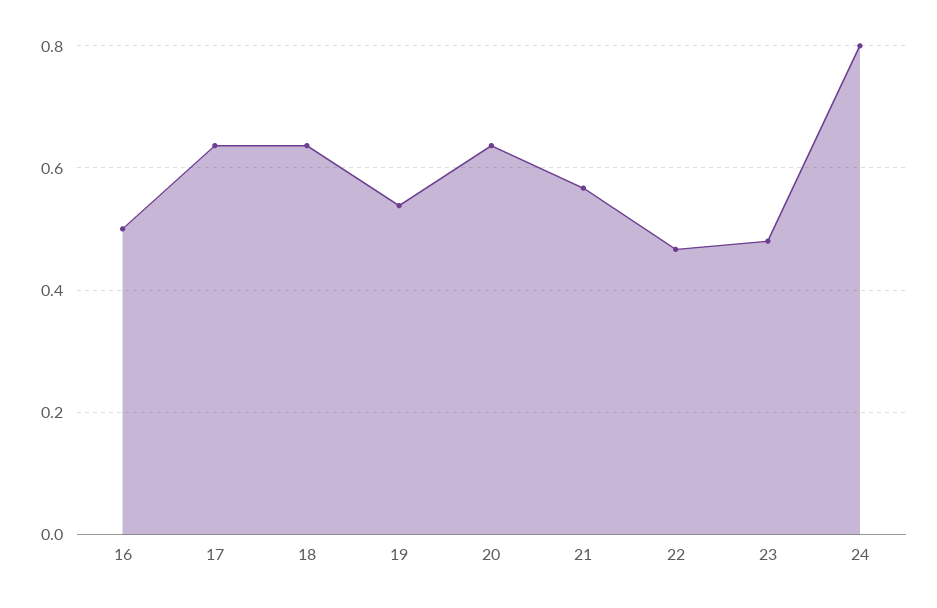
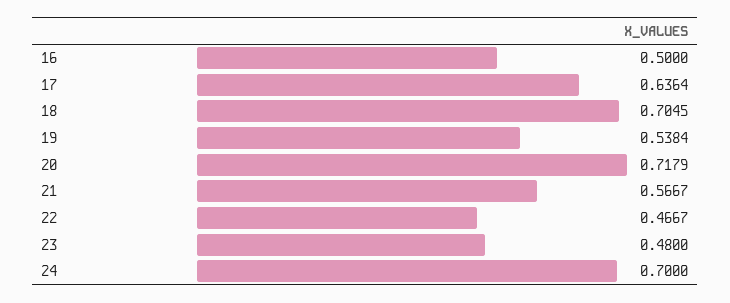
  {
    "16": 0.5,
    "17": 0.6364,
-   "18": 0.64,
+   "18": 0.7045,
    "19": 0.5384,
-   "20": 0.64,
+   "20": 0.7179,
    "21": 0.5667,
    "22": 0.4667,
    "23": 0.48,
-   "24": 0.8
+   "24": 0.7
  }

